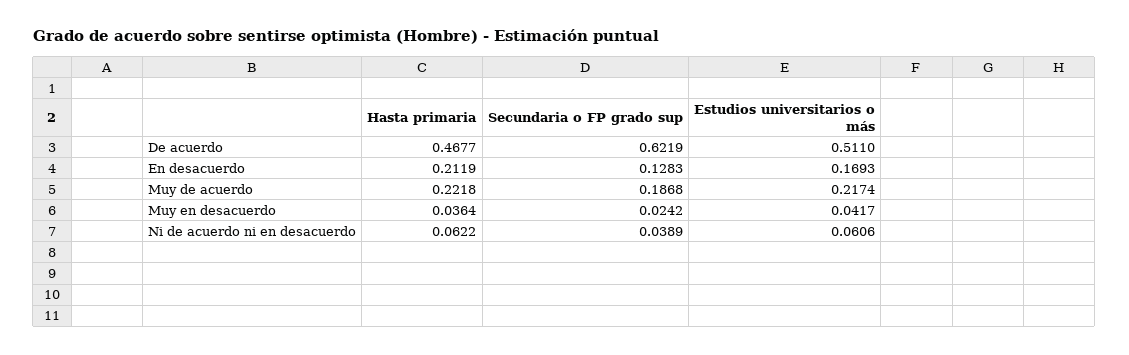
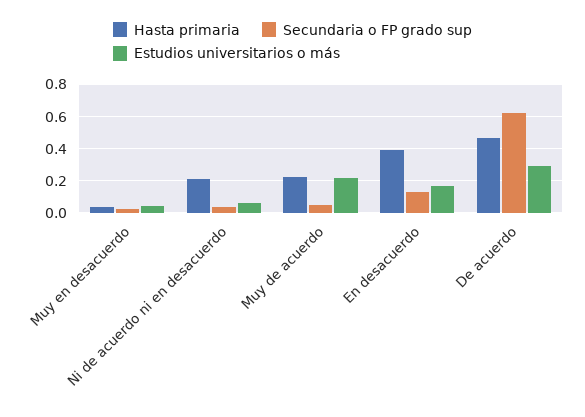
  {
    "Hasta primaria": {
      "De acuerdo": 0.4677,
-     "En desacuerdo": 0.2119,
+     "En desacuerdo": 0.4,
      "Muy de acuerdo": 0.2218,
      "Muy en desacuerdo": 0.0364,
-     "Ni de acuerdo ni en desacuerdo": 0.0622
+     "Ni de acuerdo ni en desacuerdo": 0.2
    },
    "Secundaria o FP grado sup": {
      "De acuerdo": 0.6219,
      "En desacuerdo": 0.1283,
-     "Muy de acuerdo": 0.1868,
+     "Muy de acuerdo": 0.05,
      "Muy en desacuerdo": 0.0242,
      "Ni de acuerdo ni en desacuerdo": 0.0389
    },
    "Estudios universitarios o más": {
-     "De acuerdo": 0.511,
+     "De acuerdo": 0.3,
      "En desacuerdo": 0.1693,
      "Muy de acuerdo": 0.2174,
      "Muy en desacuerdo": 0.0417,
      "Ni de acuerdo ni en desacuerdo": 0.0606
    }
  }

